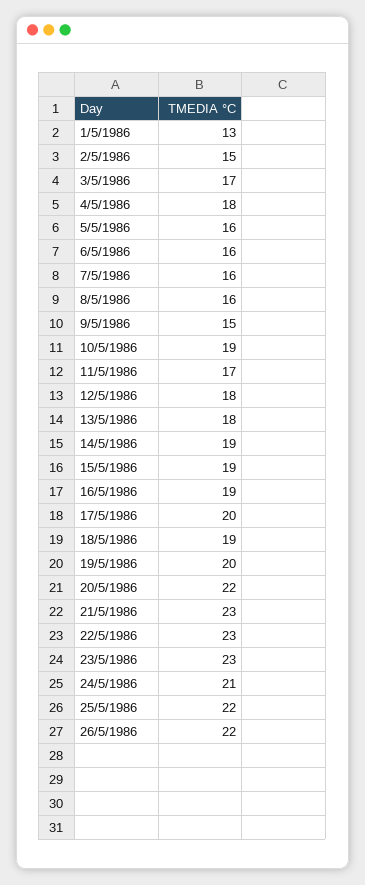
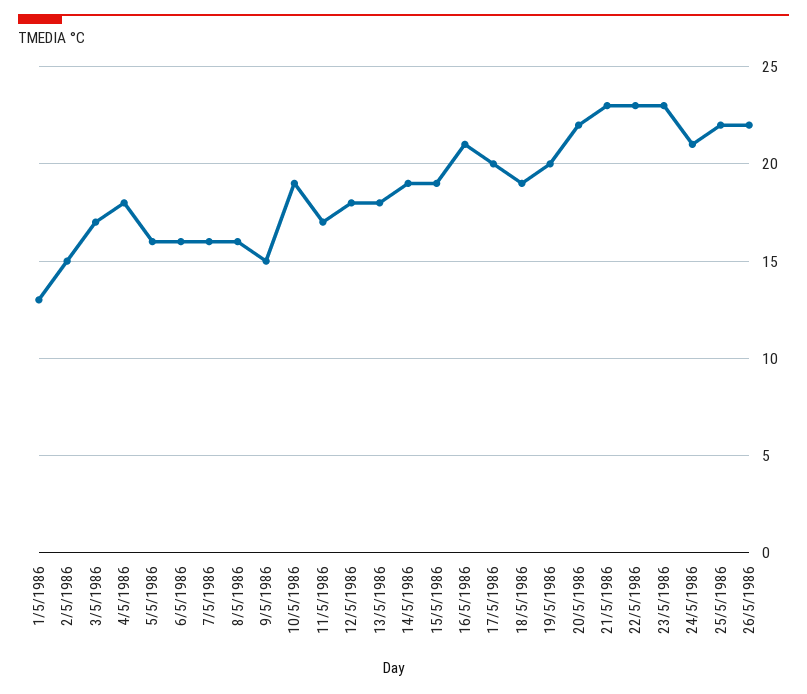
  {
    "1/5/1986": 13,
    "2/5/1986": 15,
    "3/5/1986": 17,
    "4/5/1986": 18,
    "5/5/1986": 16,
    "6/5/1986": 16,
    "7/5/1986": 16,
    "8/5/1986": 16,
    "9/5/1986": 15,
    "10/5/1986": 19,
    "11/5/1986": 17,
    "12/5/1986": 18,
    "13/5/1986": 18,
    "14/5/1986": 19,
    "15/5/1986": 19,
-   "16/5/1986": 19,
+   "16/5/1986": 21,
    "17/5/1986": 20,
    "18/5/1986": 19,
    "19/5/1986": 20,
    "20/5/1986": 22,
    "21/5/1986": 23,
    "22/5/1986": 23,
    "23/5/1986": 23,
    "24/5/1986": 21,
    "25/5/1986": 22,
    "26/5/1986": 22
  }

